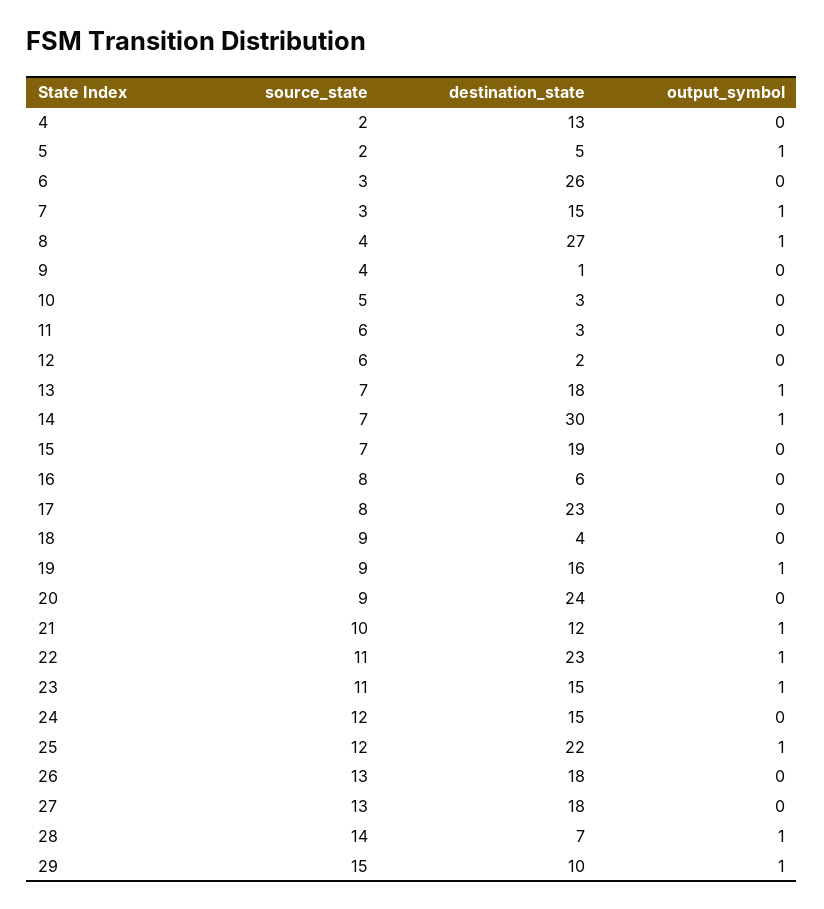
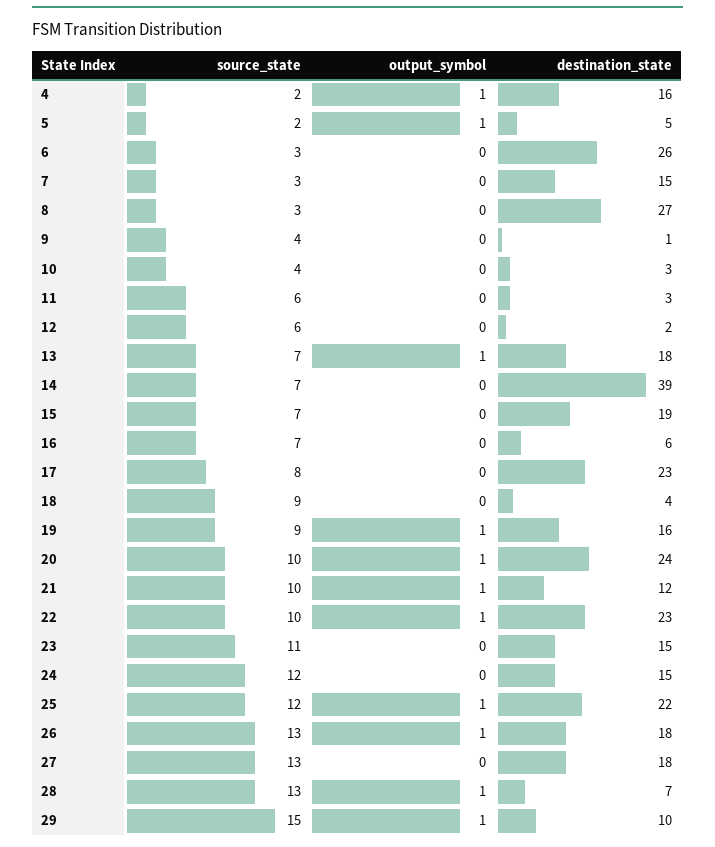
  {
    "source_state": {
      "4": 2,
      "5": 2,
      "6": 3,
      "7": 3,
-     "8": 4,
+     "8": 3,
      "9": 4,
-     "10": 5,
+     "10": 4,
      "11": 6,
      "12": 6,
      "13": 7,
      "14": 7,
      "15": 7,
-     "16": 8,
+     "16": 7,
      "17": 8,
      "18": 9,
      "19": 9,
-     "20": 9,
+     "20": 10,
      "21": 10,
-     "22": 11,
+     "22": 10,
      "23": 11,
      "24": 12,
      "25": 12,
      "26": 13,
      "27": 13,
-     "28": 14,
+     "28": 13,
      "29": 15
    },
    "destination_state": {
-     "4": 13,
+     "4": 16,
      "5": 5,
      "6": 26,
      "7": 15,
      "8": 27,
      "9": 1,
      "10": 3,
      "11": 3,
      "12": 2,
      "13": 18,
-     "14": 30,
+     "14": 39,
      "15": 19,
      "16": 6,
      "17": 23,
      "18": 4,
      "19": 16,
      "20": 24,
      "21": 12,
      "22": 23,
      "23": 15,
      "24": 15,
      "25": 22,
      "26": 18,
      "27": 18,
      "28": 7,
      "29": 10
    },
    "output_symbol": {
-     "4": 0,
+     "4": 1,
      "5": 1,
      "6": 0,
-     "7": 1,
+     "7": 0,
-     "8": 1,
+     "8": 0,
      "9": 0,
      "10": 0,
      "11": 0,
      "12": 0,
      "13": 1,
-     "14": 1,
+     "14": 0,
      "15": 0,
      "16": 0,
      "17": 0,
      "18": 0,
      "19": 1,
-     "20": 0,
+     "20": 1,
      "21": 1,
      "22": 1,
-     "23": 1,
+     "23": 0,
      "24": 0,
      "25": 1,
-     "26": 0,
+     "26": 1,
      "27": 0,
      "28": 1,
      "29": 1
    }
  }

